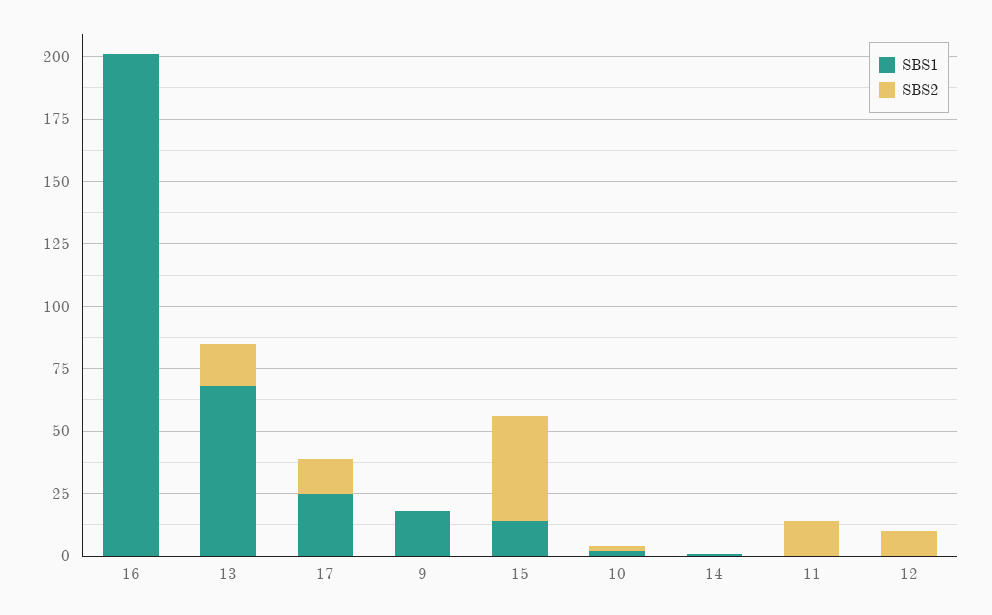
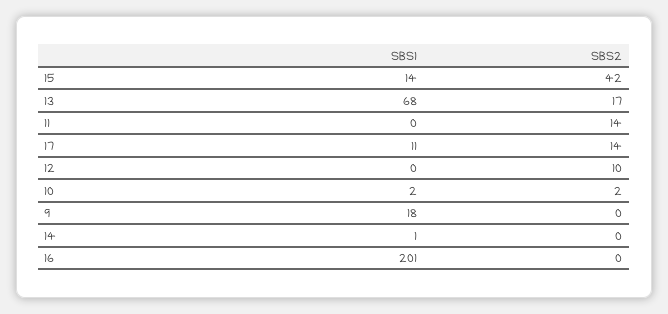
  {
    "SBS1": {
      "16": 201,
      "13": 68,
-     "17": 25,
+     "17": 11,
      "9": 18,
      "15": 14,
      "10": 2,
      "14": 1,
      "11": 0,
      "12": 0
    },
    "SBS2": {
      "16": 0,
      "13": 17,
      "17": 14,
      "9": 0,
      "15": 42,
      "10": 2,
      "14": 0,
      "11": 14,
      "12": 10
    }
  }

